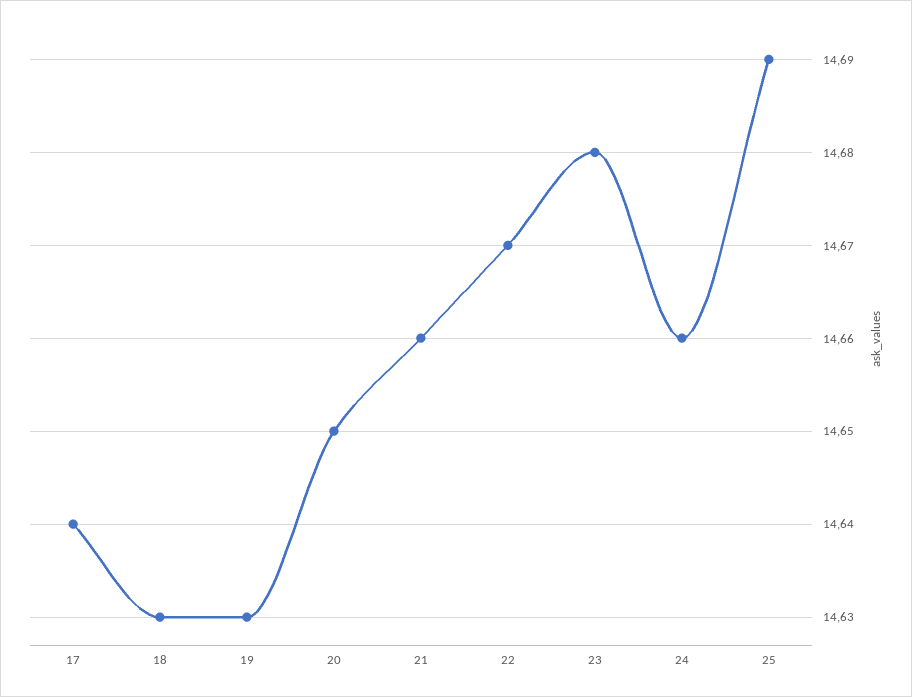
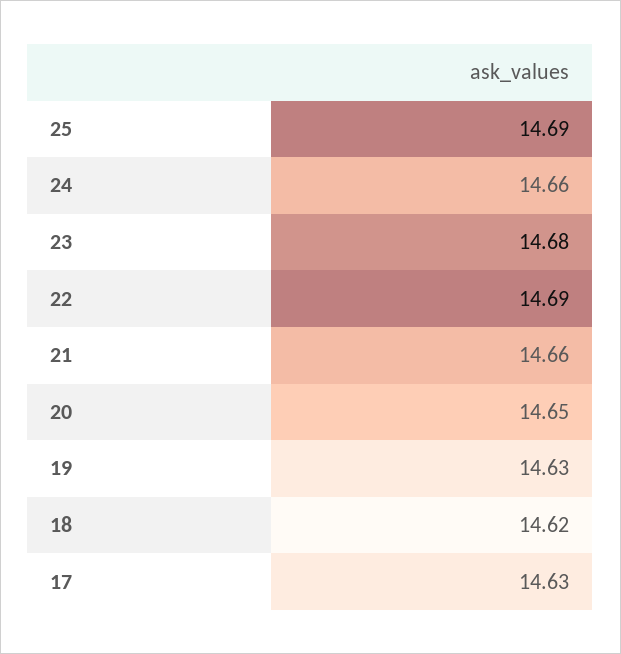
  {
-   "17": 14.64,
+   "17": 14.63,
-   "18": 14.63,
+   "18": 14.62,
    "19": 14.63,
    "20": 14.65,
    "21": 14.66,
-   "22": 14.67,
+   "22": 14.69,
    "23": 14.68,
    "24": 14.66,
    "25": 14.69
  }

